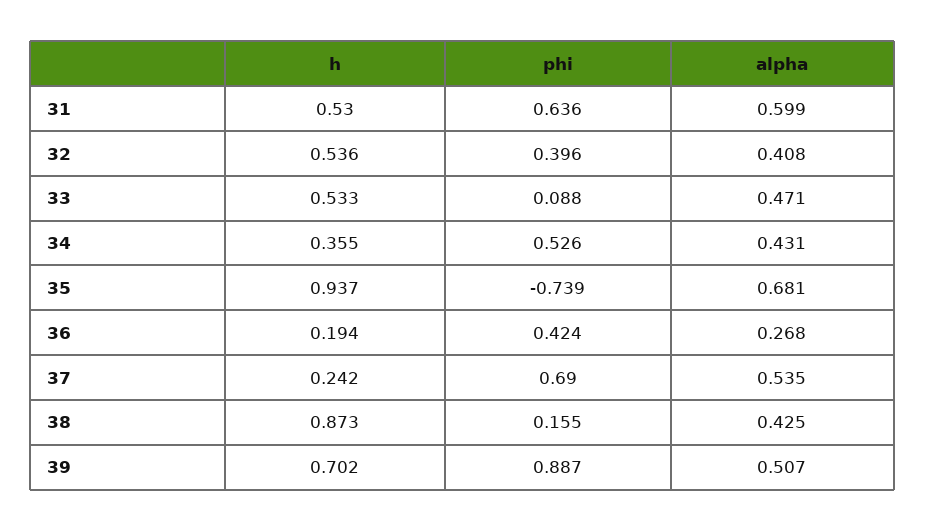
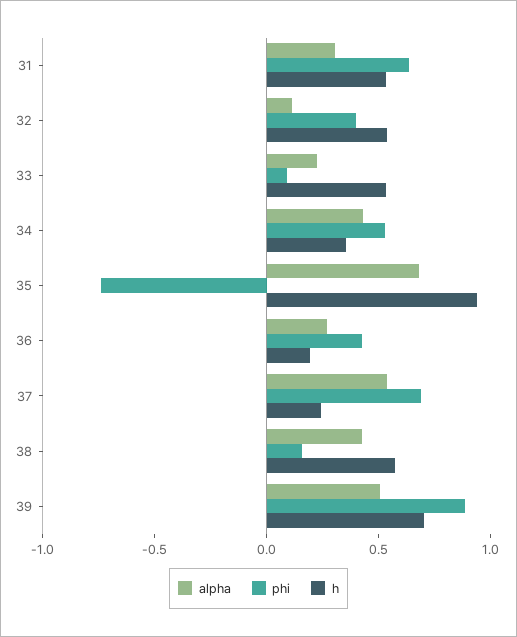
  {
    "h": {
      "31": 0.53,
      "32": 0.536,
      "33": 0.533,
      "34": 0.355,
      "35": 0.937,
      "36": 0.194,
      "37": 0.242,
-     "38": 0.873,
+     "38": 0.6,
      "39": 0.702
    },
    "phi": {
      "31": 0.636,
      "32": 0.396,
      "33": 0.088,
      "34": 0.526,
      "35": -0.739,
      "36": 0.424,
      "37": 0.69,
      "38": 0.155,
      "39": 0.887
    },
    "alpha": {
-     "31": 0.599,
+     "31": 0.3,
-     "32": 0.408,
+     "32": 0.1,
-     "33": 0.471,
+     "33": 0.2,
      "34": 0.431,
      "35": 0.681,
      "36": 0.268,
      "37": 0.535,
      "38": 0.425,
      "39": 0.507
    }
  }

